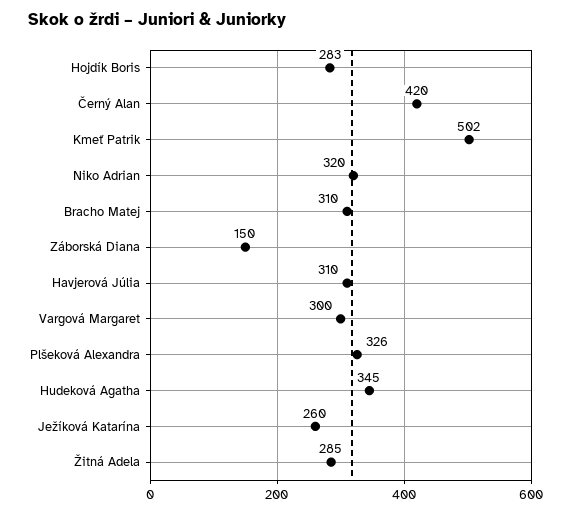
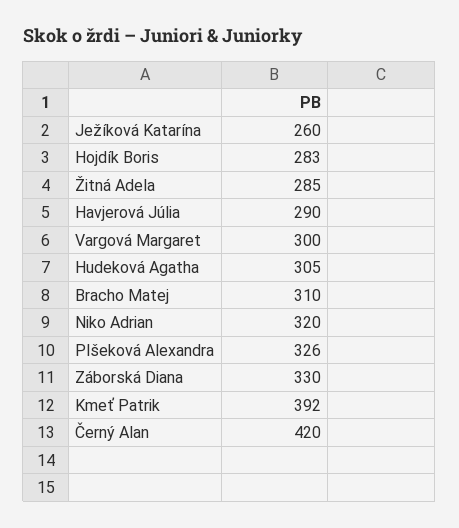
  {
    "Hojdík Boris": 283,
    "Černý Alan": 420,
-   "Kmeť Patrik": 502,
+   "Kmeť Patrik": 392,
    "Niko Adrian": 320,
    "Bracho Matej": 310,
-   "Záborská Diana": 150,
+   "Záborská Diana": 330,
-   "Havjerová Júlia": 310,
+   "Havjerová Júlia": 290,
    "Vargová Margaret": 300,
    "Plšeková Alexandra": 326,
-   "Hudeková Agatha": 345,
+   "Hudeková Agatha": 305,
    "Ježíková Katarína": 260,
    "Žitná Adela": 285
  }

